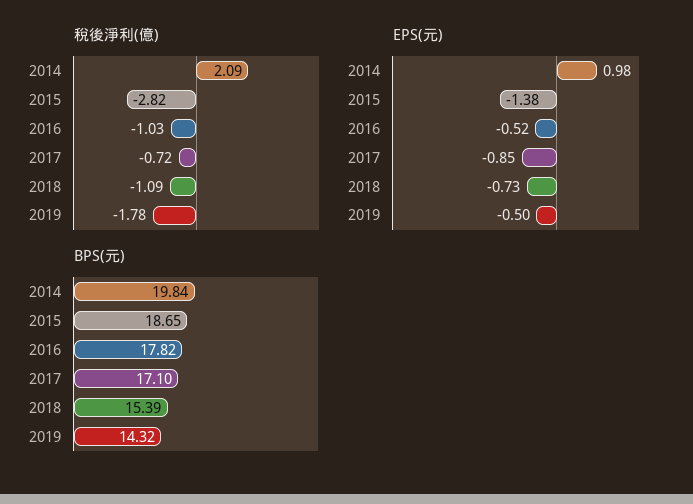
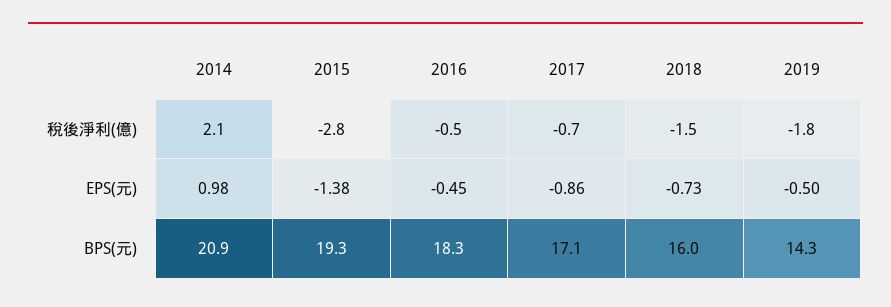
  {
    "稅後淨利(億)": {
      "2014": 2.09,
      "2015": -2.82,
-     "2016": -1.03,
+     "2016": -0.5,
      "2017": -0.72,
-     "2018": -1.09,
+     "2018": -1.5,
      "2019": -1.78
    },
    "EPS(元)": {
      "2014": 0.98,
      "2015": -1.38,
-     "2016": -0.52,
+     "2016": -0.45,
-     "2017": -0.85,
+     "2017": -0.86,
      "2018": -0.73,
      "2019": -0.5
    },
    "BPS(元)": {
-     "2014": 19.84,
+     "2014": 20.9,
-     "2015": 18.65,
+     "2015": 19.3,
-     "2016": 17.82,
+     "2016": 18.3,
      "2017": 17.1,
-     "2018": 15.39,
+     "2018": 16,
      "2019": 14.32
    }
  }

